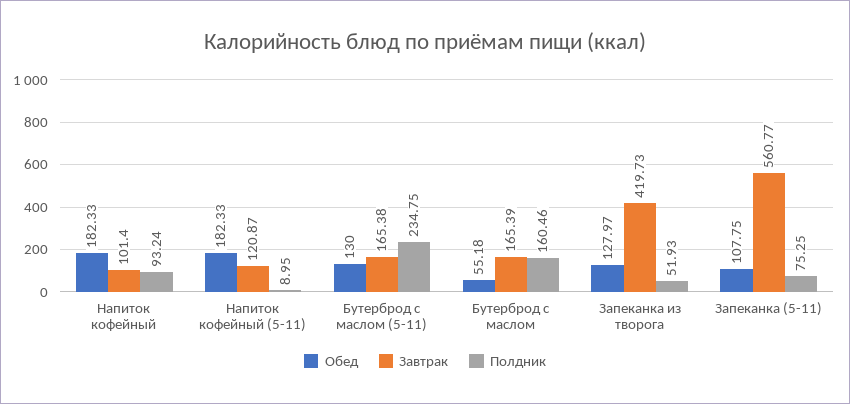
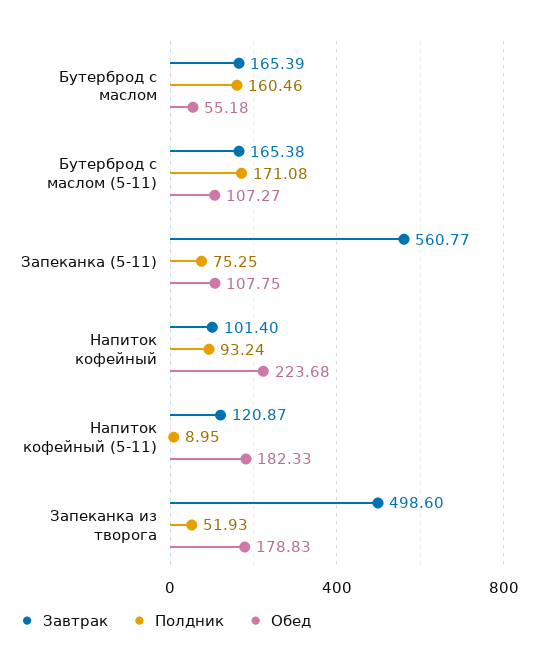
  {
    "Обед": {
-     "Напиток кофейный": 182.33,
+     "Напиток кофейный": 223.68,
      "Напиток кофейный (5-11)": 182.33,
-     "Бутерброд с маслом (5-11)": 130,
+     "Бутерброд с маслом (5-11)": 107.27,
      "Бутерброд с маслом": 55.18,
-     "Запеканка из творога": 127.97,
+     "Запеканка из творога": 178.83,
      "Запеканка (5-11)": 107.75
    },
    "Завтрак": {
      "Напиток кофейный": 101.4,
      "Напиток кофейный (5-11)": 120.87,
      "Бутерброд с маслом (5-11)": 165.38,
      "Бутерброд с маслом": 165.39,
-     "Запеканка из творога": 419.73,
+     "Запеканка из творога": 498.6,
      "Запеканка (5-11)": 560.77
    },
    "Полдник": {
      "Напиток кофейный": 93.24,
      "Напиток кофейный (5-11)": 8.95,
-     "Бутерброд с маслом (5-11)": 234.75,
+     "Бутерброд с маслом (5-11)": 171.08,
      "Бутерброд с маслом": 160.46,
      "Запеканка из творога": 51.93,
      "Запеканка (5-11)": 75.25
    }
  }

